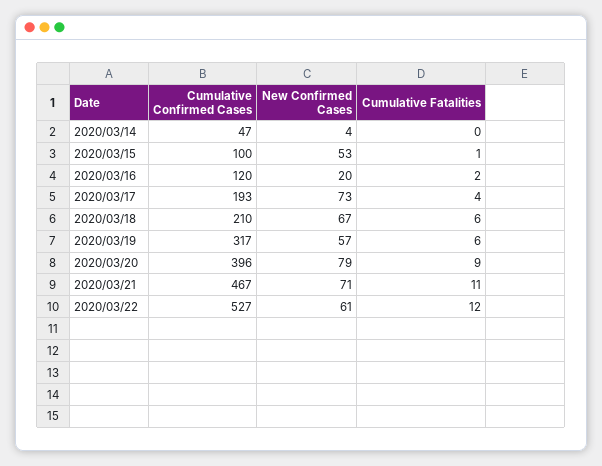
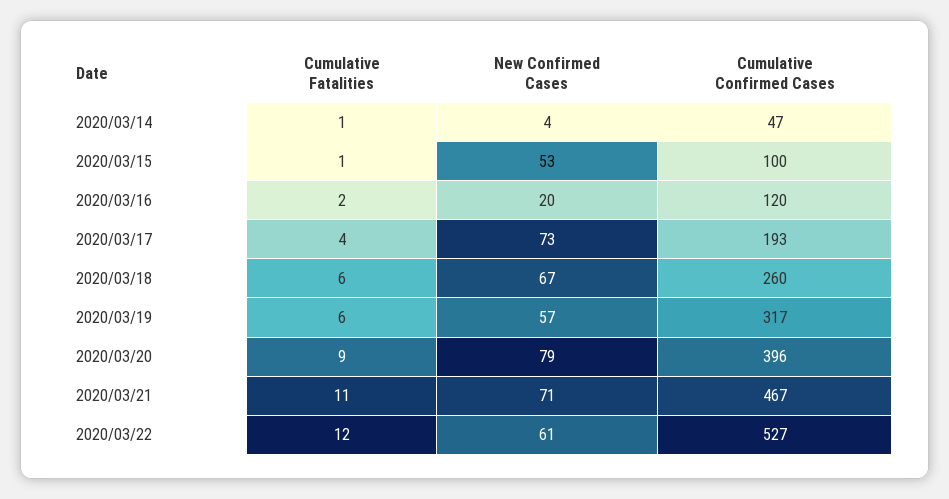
  {
    "Cumulative Confirmed Cases": {
      "2020/03/14": 47,
      "2020/03/15": 100,
      "2020/03/16": 120,
      "2020/03/17": 193,
-     "2020/03/18": 210,
+     "2020/03/18": 260,
      "2020/03/19": 317,
      "2020/03/20": 396,
      "2020/03/21": 467,
      "2020/03/22": 527
    },
    "New Confirmed Cases": {
      "2020/03/14": 4,
      "2020/03/15": 53,
      "2020/03/16": 20,
      "2020/03/17": 73,
      "2020/03/18": 67,
      "2020/03/19": 57,
      "2020/03/20": 79,
      "2020/03/21": 71,
      "2020/03/22": 61
    },
    "Cumulative Fatalities": {
-     "2020/03/14": 0,
+     "2020/03/14": 1,
      "2020/03/15": 1,
      "2020/03/16": 2,
      "2020/03/17": 4,
      "2020/03/18": 6,
      "2020/03/19": 6,
      "2020/03/20": 9,
      "2020/03/21": 11,
      "2020/03/22": 12
    }
  }

